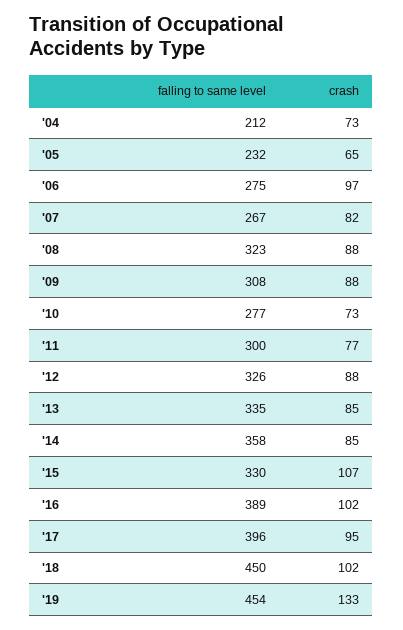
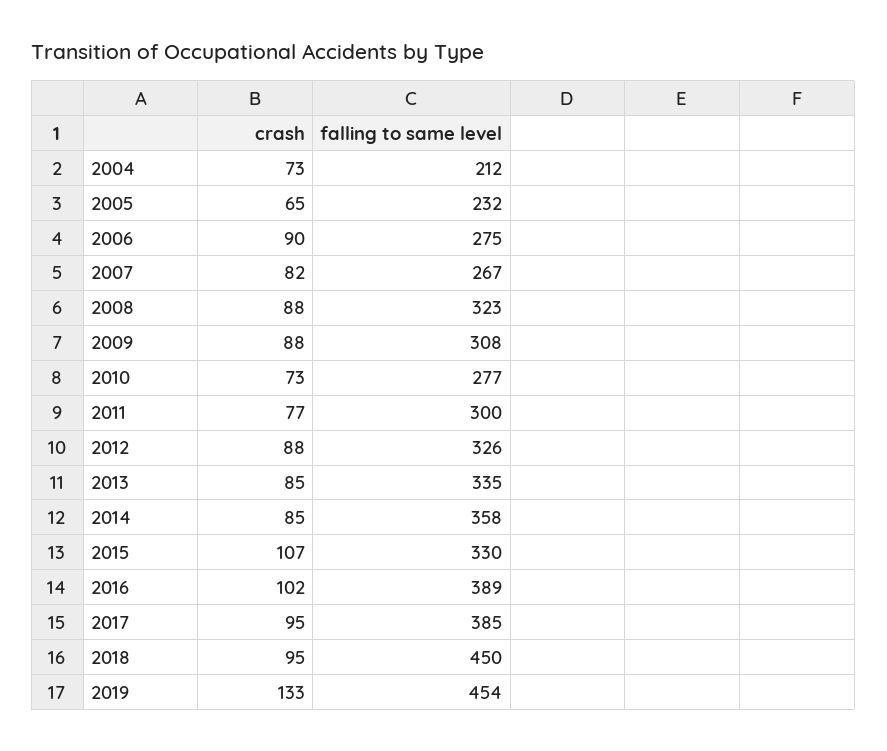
  {
    "falling to same level": {
      "'04": 212,
      "'05": 232,
      "'06": 275,
      "'07": 267,
      "'08": 323,
      "'09": 308,
      "'10": 277,
      "'11": 300,
      "'12": 326,
      "'13": 335,
      "'14": 358,
      "'15": 330,
      "'16": 389,
-     "'17": 396,
+     "'17": 385,
      "'18": 450,
      "'19": 454
    },
    "crash": {
      "'04": 73,
      "'05": 65,
-     "'06": 97,
+     "'06": 90,
      "'07": 82,
      "'08": 88,
      "'09": 88,
      "'10": 73,
      "'11": 77,
      "'12": 88,
      "'13": 85,
      "'14": 85,
      "'15": 107,
      "'16": 102,
      "'17": 95,
-     "'18": 102,
+     "'18": 95,
      "'19": 133
    }
  }

